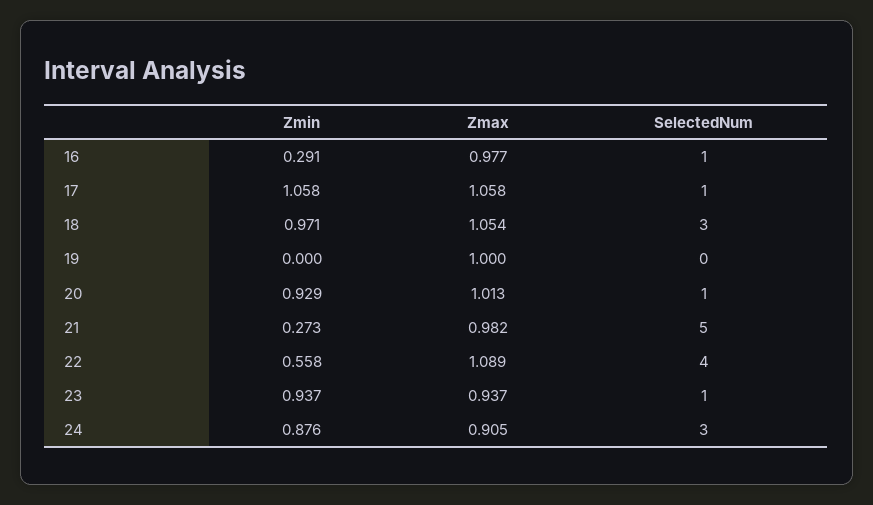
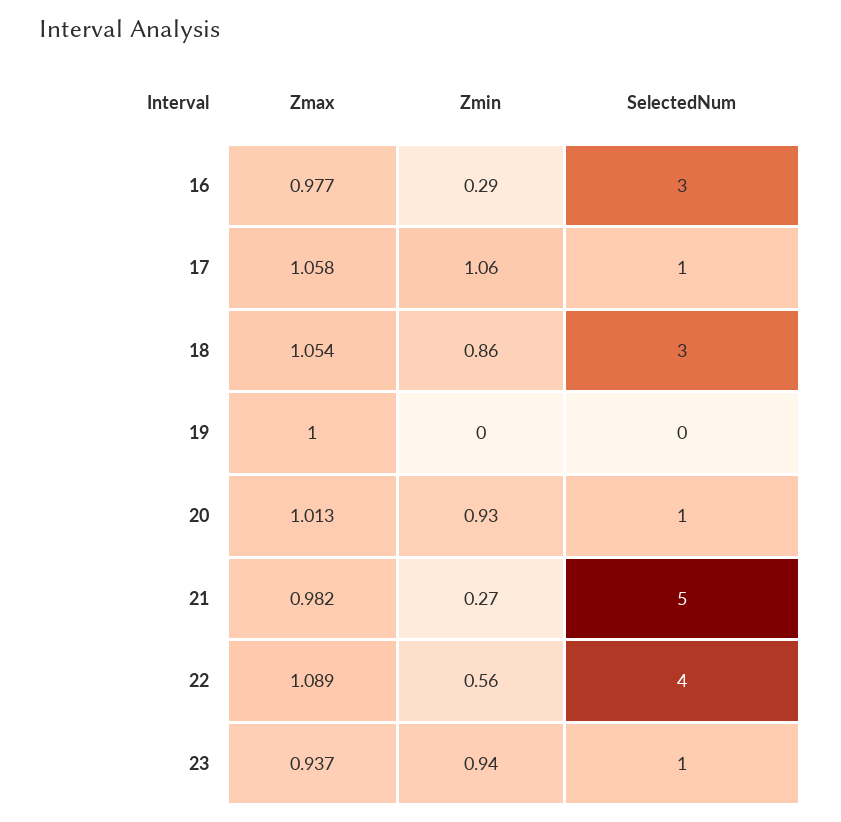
  {
    "Zmin": {
      "16": 0.291,
      "17": 1.058,
-     "18": 0.971,
+     "18": 0.86,
      "19": 0,
      "20": 0.929,
      "21": 0.273,
      "22": 0.558,
-     "23": 0.937,
+     "23": 0.937
-     "24": 0.876
    },
    "Zmax": {
      "16": 0.977,
      "17": 1.058,
      "18": 1.054,
      "19": 1,
      "20": 1.013,
      "21": 0.982,
      "22": 1.089,
-     "23": 0.937,
+     "23": 0.937
-     "24": 0.905
    },
    "SelectedNum": {
-     "16": 1,
+     "16": 3,
      "17": 1,
      "18": 3,
      "19": 0,
      "20": 1,
      "21": 5,
      "22": 4,
-     "23": 1,
+     "23": 1
-     "24": 3
    }
  }

